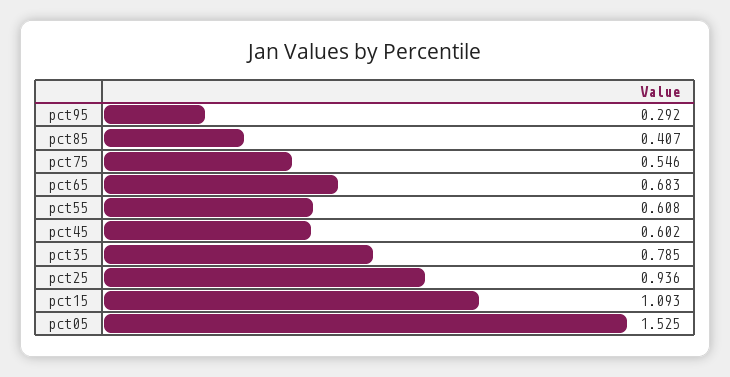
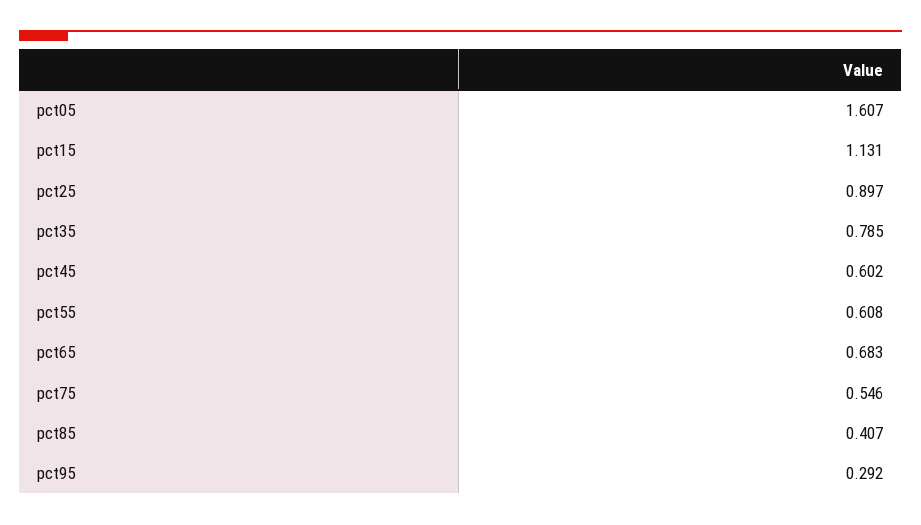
  {
    "pct95": 0.292,
    "pct85": 0.407,
    "pct75": 0.546,
    "pct65": 0.683,
    "pct55": 0.608,
    "pct45": 0.602,
    "pct35": 0.785,
-   "pct25": 0.936,
+   "pct25": 0.897,
-   "pct15": 1.093,
+   "pct15": 1.131,
-   "pct05": 1.525
+   "pct05": 1.607
  }

